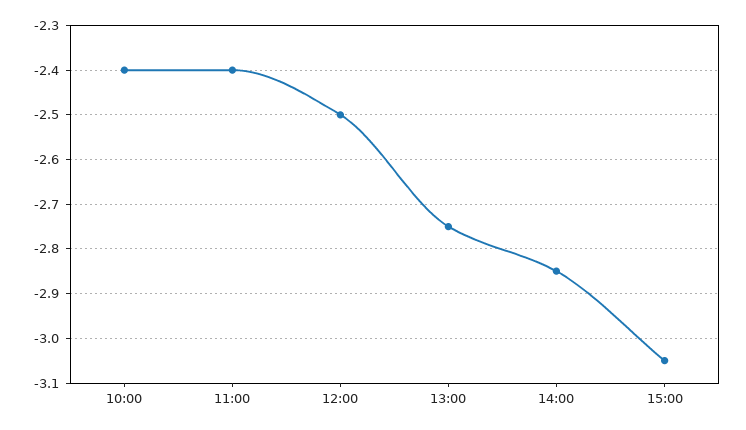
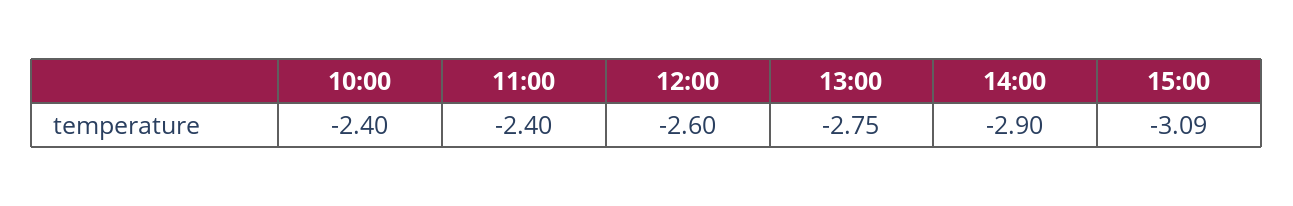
  {
    "10:00": -2.4,
    "11:00": -2.4,
-   "12:00": -2.5,
+   "12:00": -2.6,
    "13:00": -2.75,
-   "14:00": -2.85,
+   "14:00": -2.9,
-   "15:00": -3.05
+   "15:00": -3.09
  }

